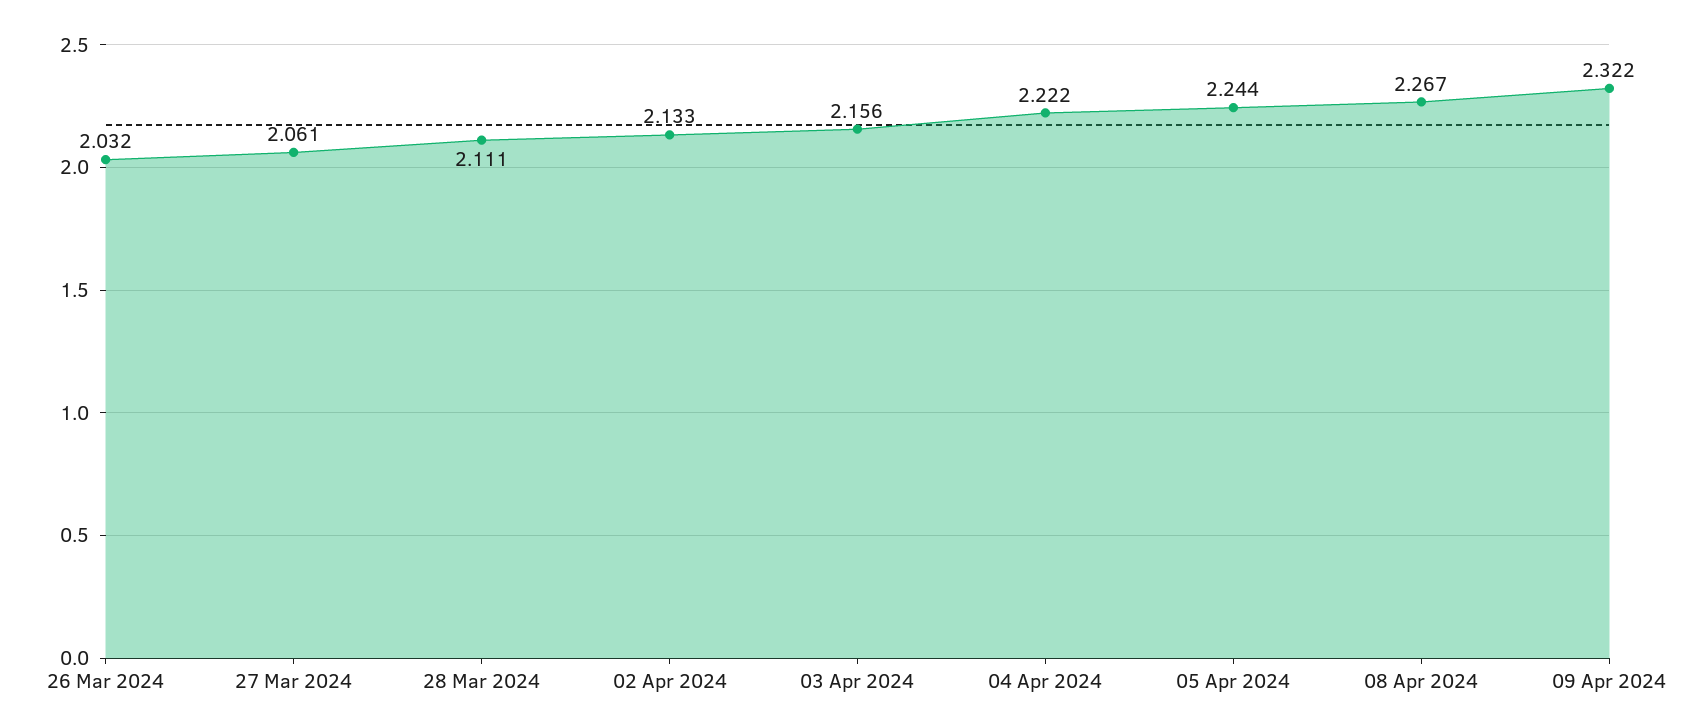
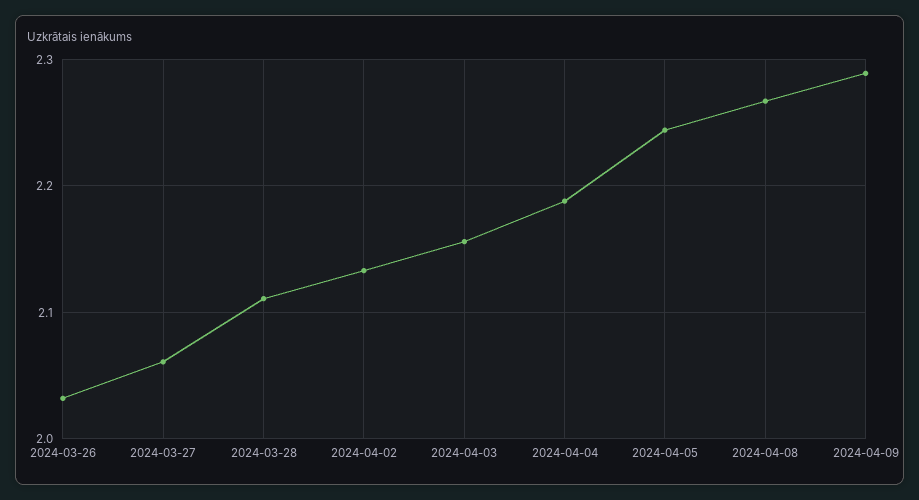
  {
    "26 Mar 2024": 2.032,
    "27 Mar 2024": 2.061,
    "28 Mar 2024": 2.111,
    "02 Apr 2024": 2.133,
    "03 Apr 2024": 2.156,
-   "04 Apr 2024": 2.222,
+   "04 Apr 2024": 2.19,
    "05 Apr 2024": 2.244,
    "08 Apr 2024": 2.267,
-   "09 Apr 2024": 2.322
+   "09 Apr 2024": 2.29
  }

